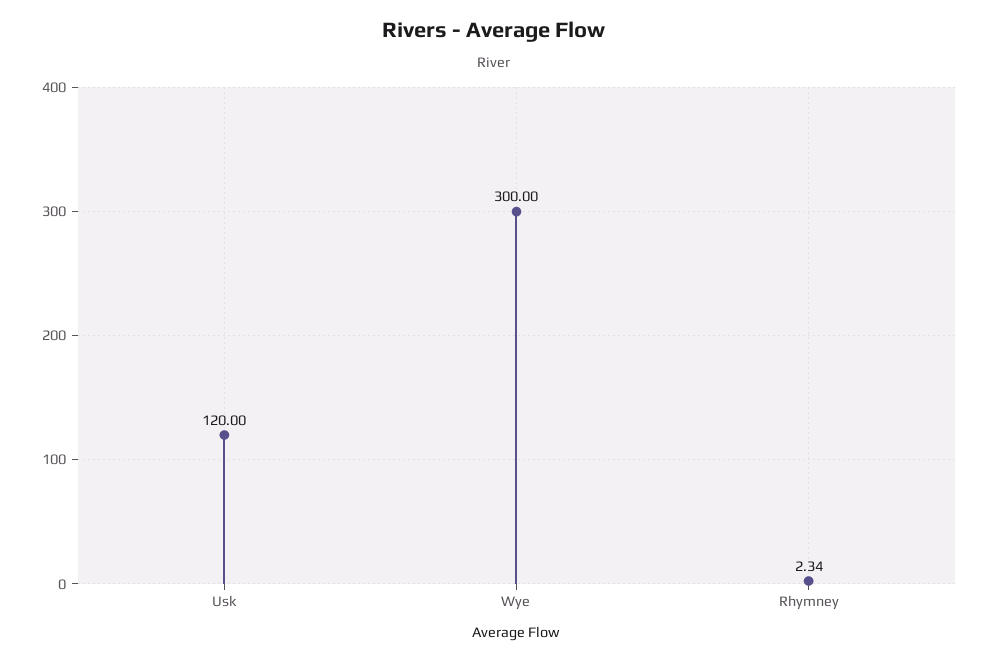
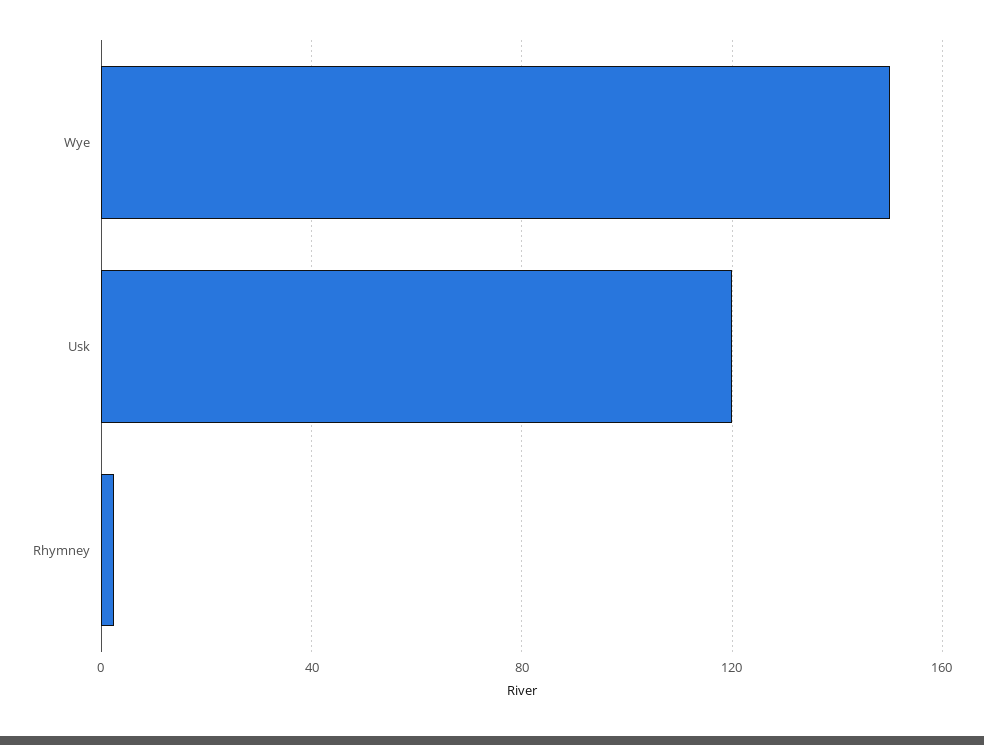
  {
    "Usk": 120,
-   "Wye": 300,
+   "Wye": 150,
    "Rhymney": 2.34
  }

